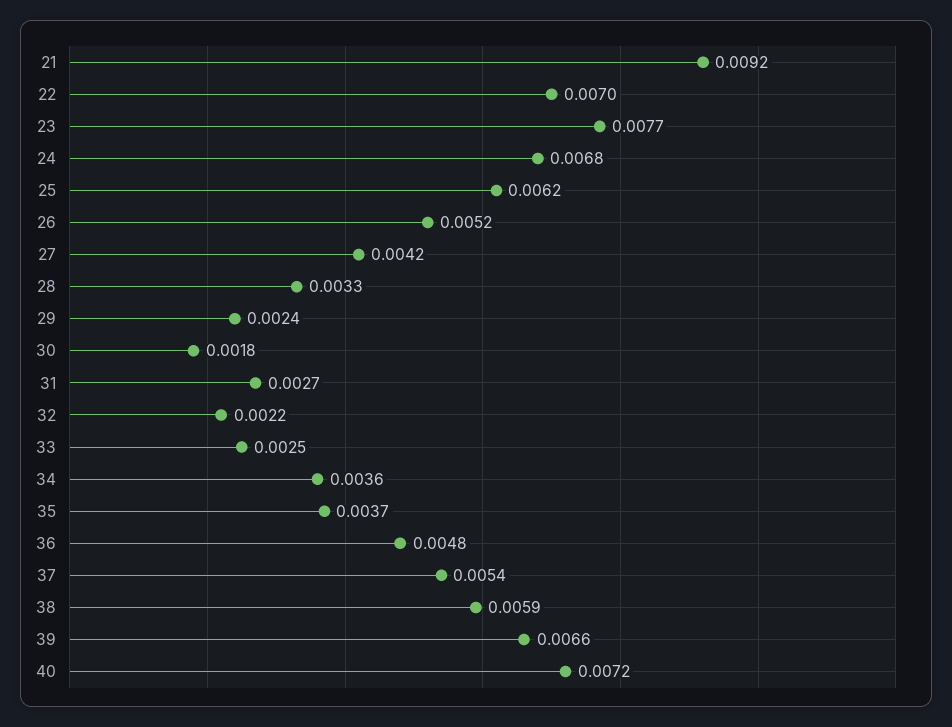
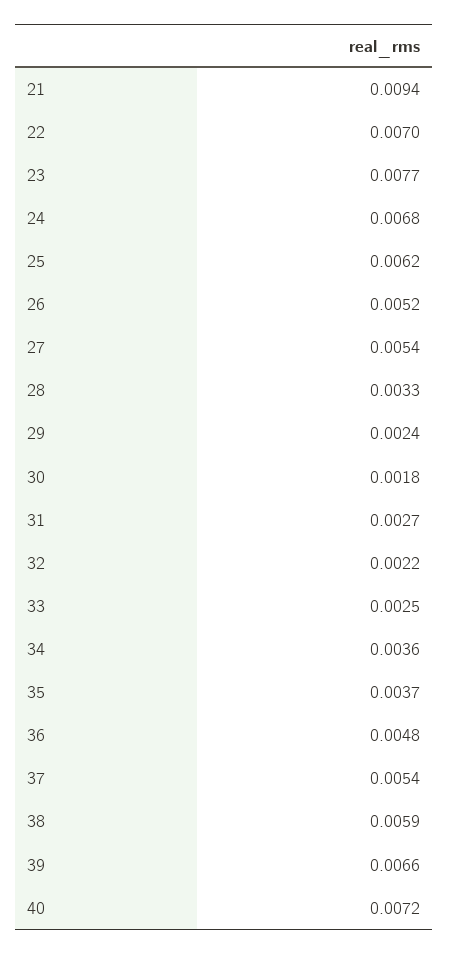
  {
-   "21": 0.0092,
+   "21": 0.0094,
    "22": 0.007,
    "23": 0.0077,
    "24": 0.0068,
    "25": 0.0062,
    "26": 0.0052,
-   "27": 0.0042,
+   "27": 0.0054,
    "28": 0.0033,
    "29": 0.0024,
    "30": 0.0018,
    "31": 0.0027,
    "32": 0.0022,
    "33": 0.0025,
    "34": 0.0036,
    "35": 0.0037,
    "36": 0.0048,
    "37": 0.0054,
    "38": 0.0059,
    "39": 0.0066,
    "40": 0.0072
  }

